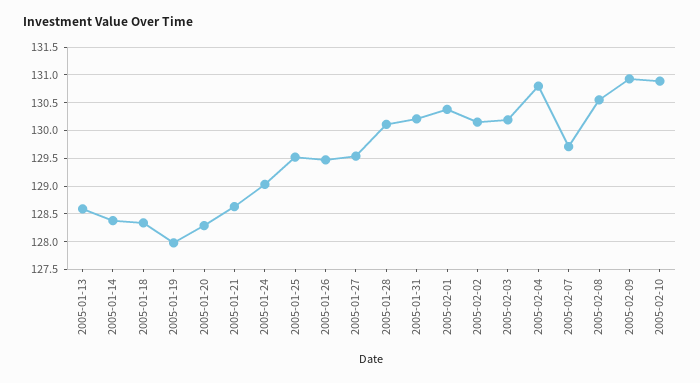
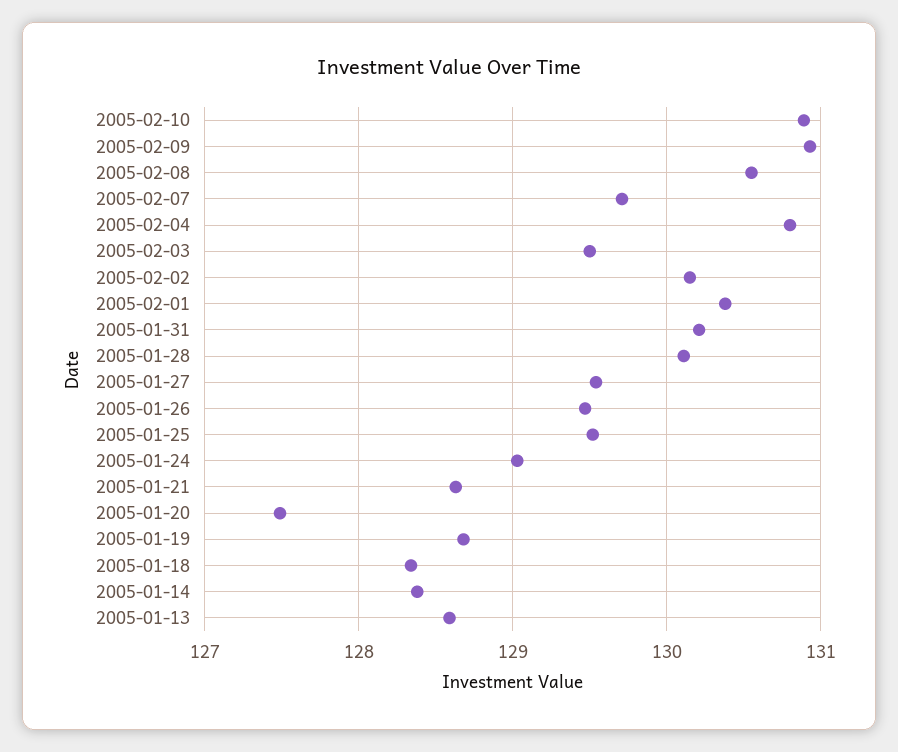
  {
    "2005-01-13": 128.6,
    "2005-01-14": 128.4,
    "2005-01-18": 128.3,
-   "2005-01-19": 128,
+   "2005-01-19": 128.7,
-   "2005-01-20": 128.25,
+   "2005-01-20": 127.5,
    "2005-01-21": 128.6,
    "2005-01-24": 129,
    "2005-01-25": 129.5,
    "2005-01-26": 129.5,
    "2005-01-27": 129.5,
    "2005-01-28": 130.1,
    "2005-01-31": 130.2,
    "2005-02-01": 130.4,
    "2005-02-02": 130.2,
-   "2005-02-03": 130.25,
+   "2005-02-03": 129.5,
    "2005-02-04": 130.8,
    "2005-02-07": 129.7,
    "2005-02-08": 130.6,
    "2005-02-09": 130.9,
    "2005-02-10": 130.9
  }

